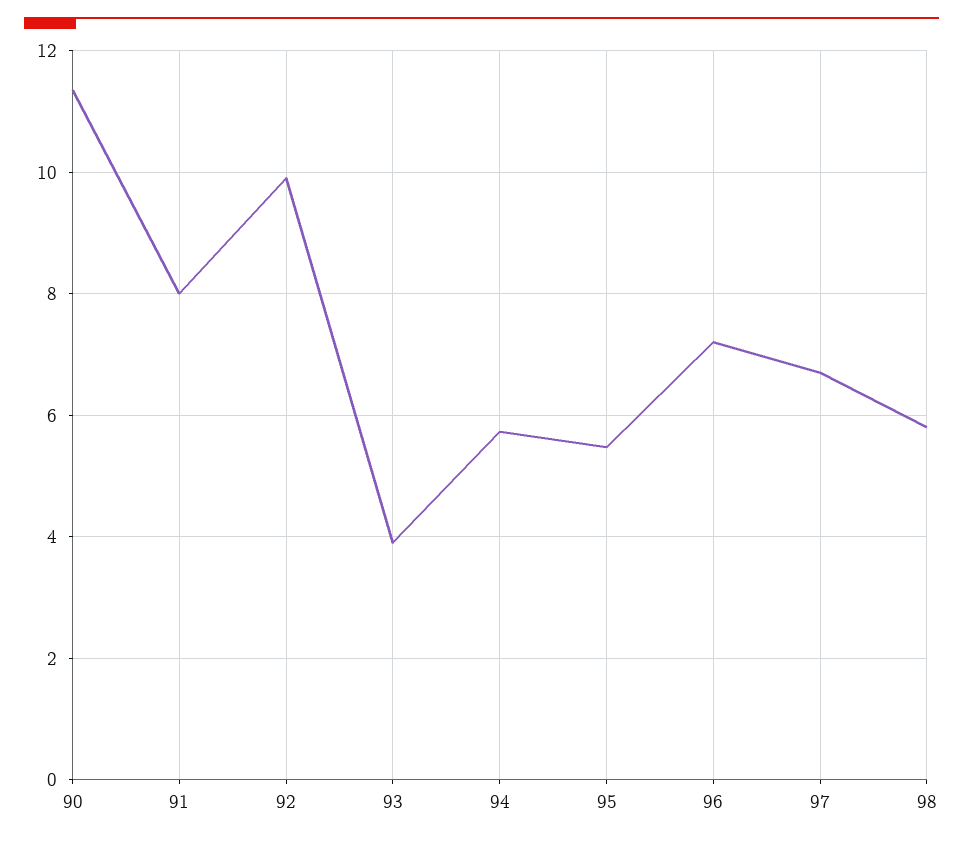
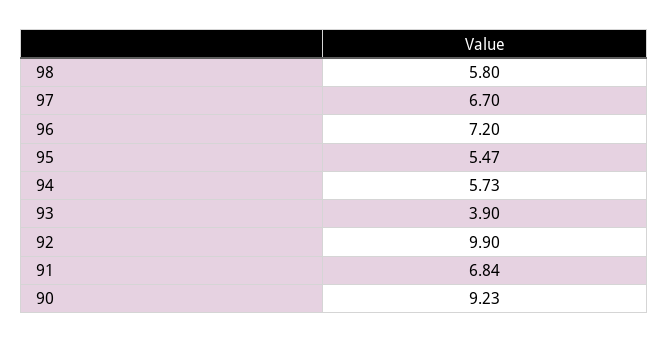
  {
-   "90": 11.4,
+   "90": 9.23,
-   "91": 8,
+   "91": 6.84,
    "92": 9.9,
    "93": 3.9,
    "94": 5.73,
    "95": 5.47,
    "96": 7.2,
    "97": 6.7,
    "98": 5.8
  }

